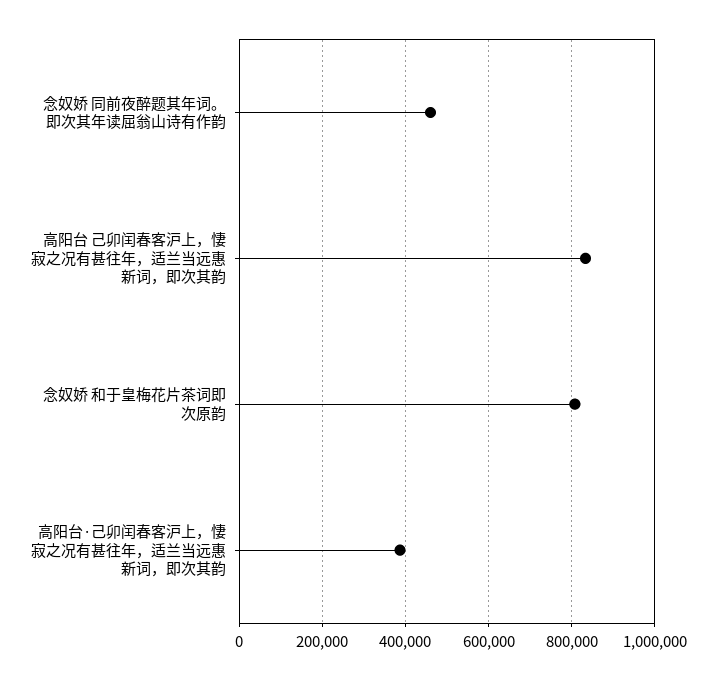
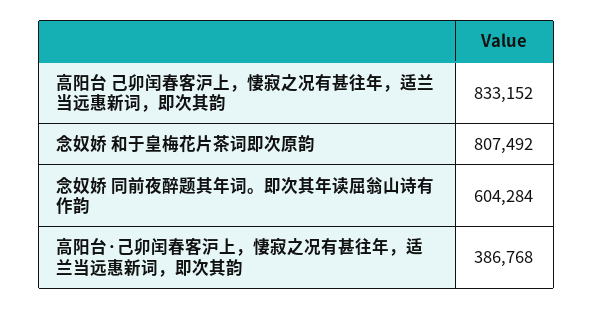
  {
-   "念奴娇 同前夜醉题其年词。即次其年读屈翁山诗有作韵": 460000,
+   "念奴娇 同前夜醉题其年词。即次其年读屈翁山诗有作韵": 604284,
    "高阳台 己卯闰春客沪上，悽寂之况有甚往年，适兰当远惠新词，即次其韵": 833152,
    "念奴娇 和于皇梅花片茶词即次原韵": 807492,
    "高阳台·己卯闰春客沪上，悽寂之况有甚往年，适兰当远惠新词，即次其韵": 386768
  }

